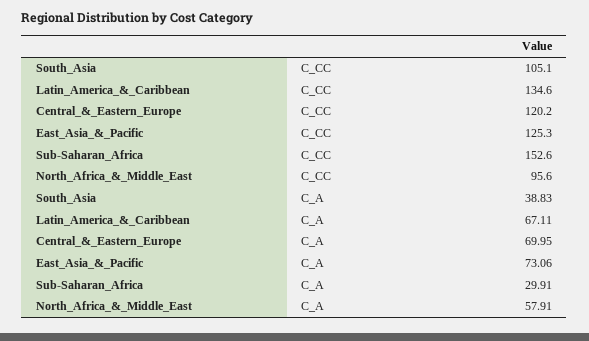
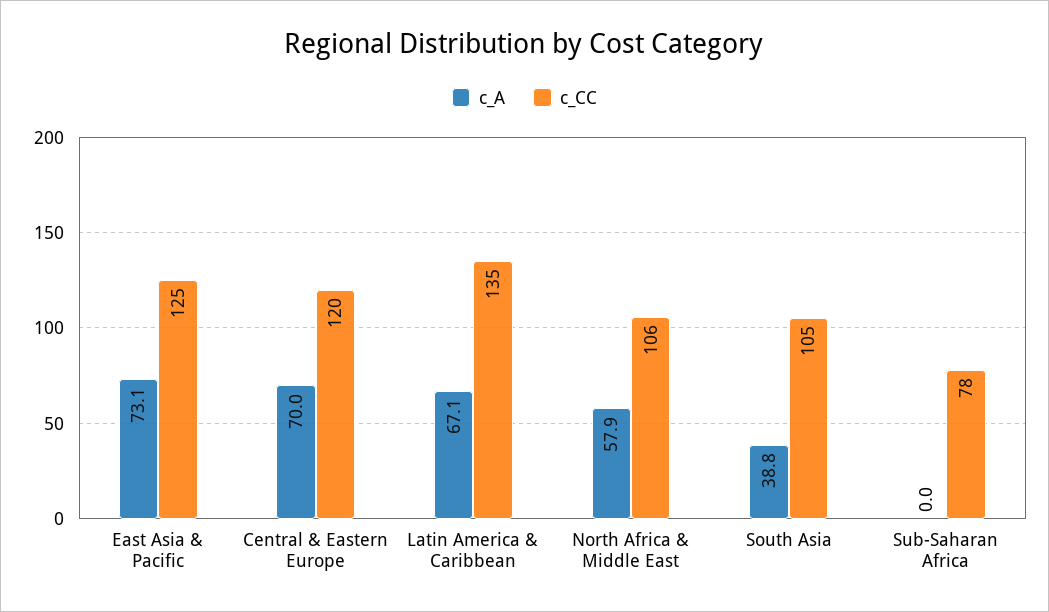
  {
    "C_CC": {
      "South_Asia": 105.1,
      "Latin_America_&_Caribbean": 134.6,
      "Central_&_Eastern_Europe": 120.2,
      "East_Asia_&_Pacific": 125.3,
-     "Sub-Saharan_Africa": 152.6,
+     "Sub-Saharan_Africa": 78,
-     "North_Africa_&_Middle_East": 95.6
+     "North_Africa_&_Middle_East": 106
    },
    "C_A": {
      "South_Asia": 38.83,
      "Latin_America_&_Caribbean": 67.11,
      "Central_&_Eastern_Europe": 69.95,
      "East_Asia_&_Pacific": 73.06,
-     "Sub-Saharan_Africa": 29.91,
+     "Sub-Saharan_Africa": 0,
      "North_Africa_&_Middle_East": 57.91
    }
  }

